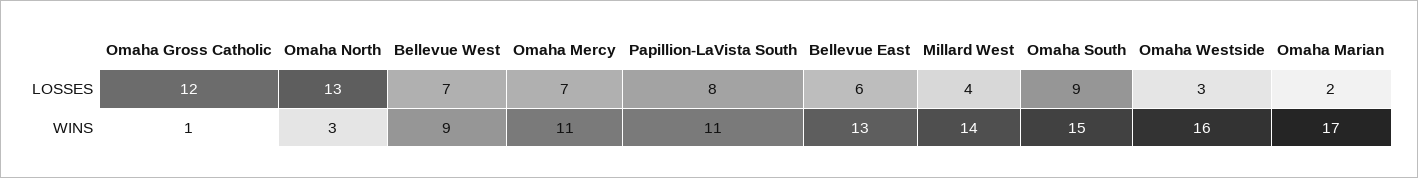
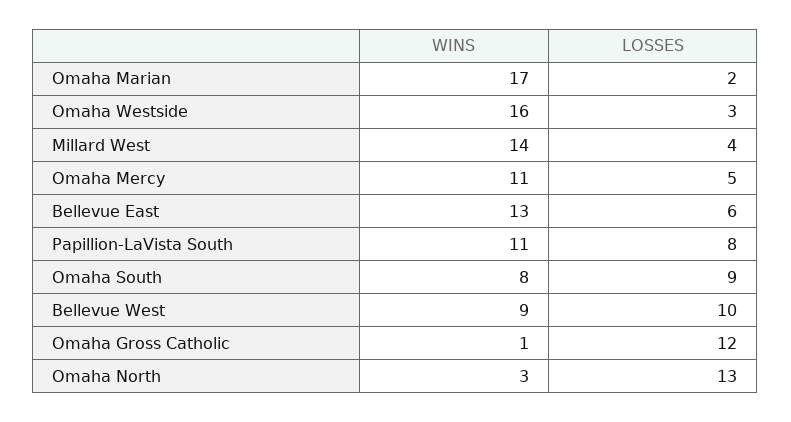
  {
    "Omaha Gross Catholic": {
      "LOSSES": 12,
      "WINS": 1
    },
    "Omaha North": {
      "LOSSES": 13,
      "WINS": 3
    },
    "Bellevue West": {
-     "LOSSES": 7,
+     "LOSSES": 10,
      "WINS": 9
    },
    "Omaha Mercy": {
-     "LOSSES": 7,
+     "LOSSES": 5,
      "WINS": 11
    },
    "Papillion-LaVista South": {
      "LOSSES": 8,
      "WINS": 11
    },
    "Bellevue East": {
      "LOSSES": 6,
      "WINS": 13
    },
    "Millard West": {
      "LOSSES": 4,
      "WINS": 14
    },
    "Omaha South": {
      "LOSSES": 9,
-     "WINS": 15
+     "WINS": 8
    },
    "Omaha Westside": {
      "LOSSES": 3,
      "WINS": 16
    },
    "Omaha Marian": {
      "LOSSES": 2,
      "WINS": 17
    }
  }

